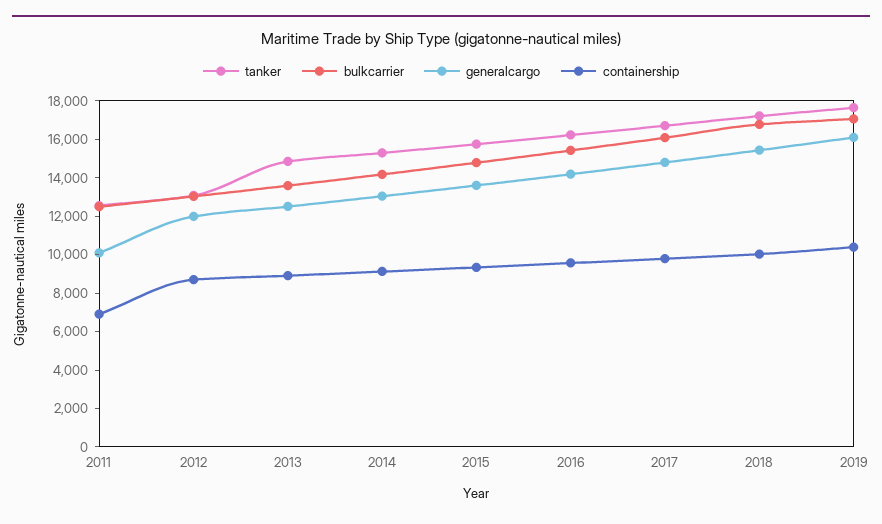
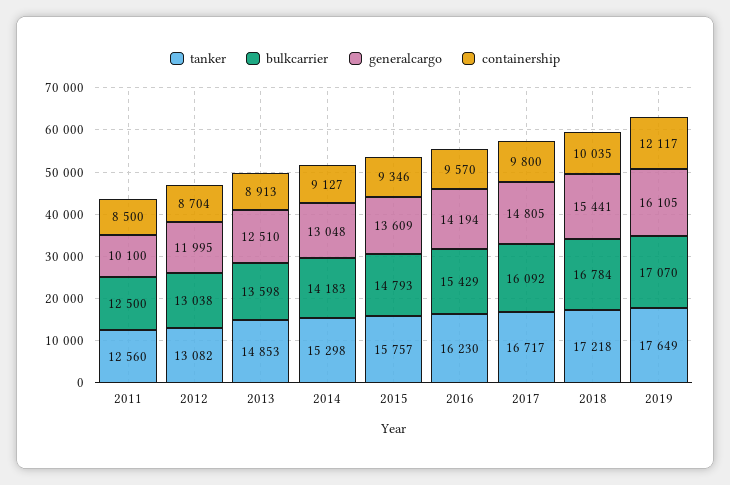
  {
    "tanker": {
      "2011": 12560,
      "2012": 13082,
      "2013": 14853,
      "2014": 15298,
      "2015": 15757,
      "2016": 16230,
      "2017": 16717,
      "2018": 17218,
      "2019": 17649
    },
    "bulkcarrier": {
      "2011": 12500,
      "2012": 13038,
      "2013": 13598,
      "2014": 14183,
      "2015": 14793,
      "2016": 15429,
      "2017": 16092,
      "2018": 16784,
      "2019": 17070
    },
    "generalcargo": {
      "2011": 10100,
      "2012": 11995,
      "2013": 12510,
      "2014": 13048,
      "2015": 13609,
      "2016": 14194,
      "2017": 14805,
      "2018": 15441,
      "2019": 16105
    },
    "containership": {
-     "2011": 7000,
+     "2011": 8500,
      "2012": 8704,
      "2013": 8913,
      "2014": 9127,
      "2015": 9346,
      "2016": 9570,
      "2017": 9800,
      "2018": 10035,
-     "2019": 10500
+     "2019": 12117
    }
  }

